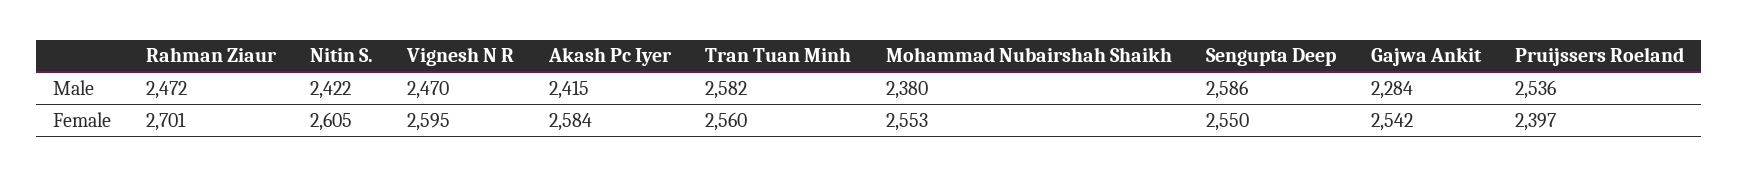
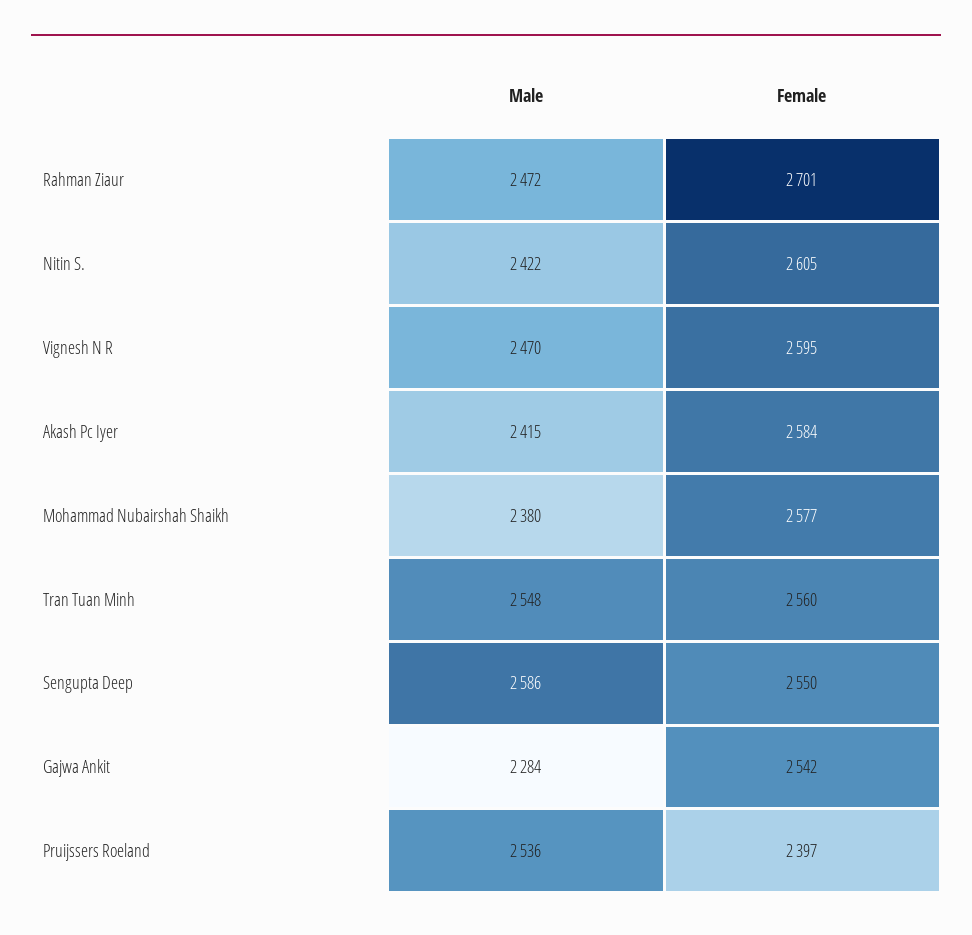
  {
    "Rahman Ziaur": {
      "Male": 2472,
      "Female": 2701
    },
    "Nitin S.": {
      "Male": 2422,
      "Female": 2605
    },
    "Vignesh N R": {
      "Male": 2470,
      "Female": 2595
    },
    "Akash Pc Iyer": {
      "Male": 2415,
      "Female": 2584
    },
    "Tran Tuan Minh": {
-     "Male": 2582,
+     "Male": 2548,
      "Female": 2560
    },
    "Mohammad Nubairshah Shaikh": {
      "Male": 2380,
-     "Female": 2553
+     "Female": 2577
    },
    "Sengupta Deep": {
      "Male": 2586,
      "Female": 2550
    },
    "Gajwa Ankit": {
      "Male": 2284,
      "Female": 2542
    },
    "Pruijssers Roeland": {
      "Male": 2536,
      "Female": 2397
    }
  }

